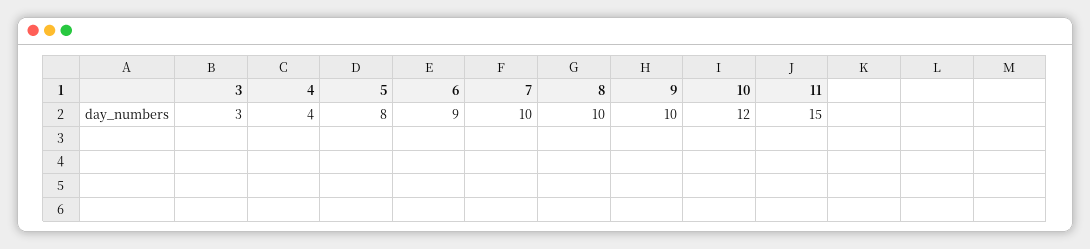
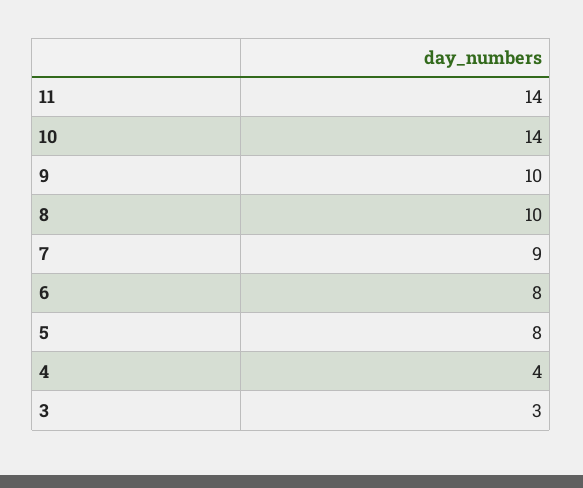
  {
    "3": 3,
    "4": 4,
    "5": 8,
-   "6": 9,
+   "6": 8,
-   "7": 10,
+   "7": 9,
    "8": 10,
    "9": 10,
-   "10": 12,
+   "10": 14,
-   "11": 15
+   "11": 14
  }

